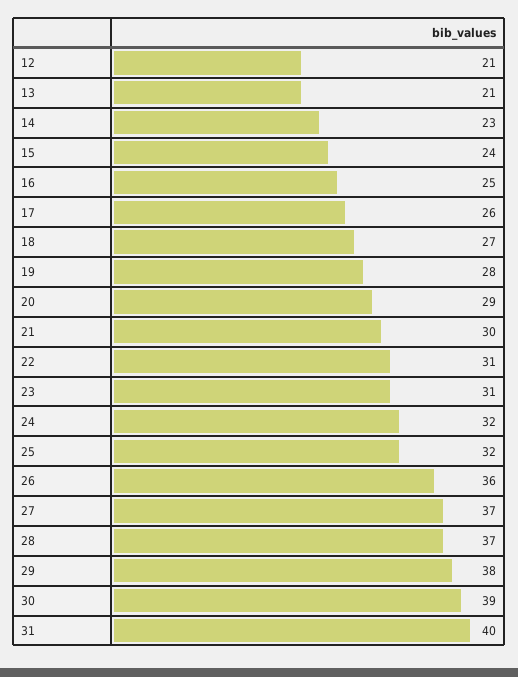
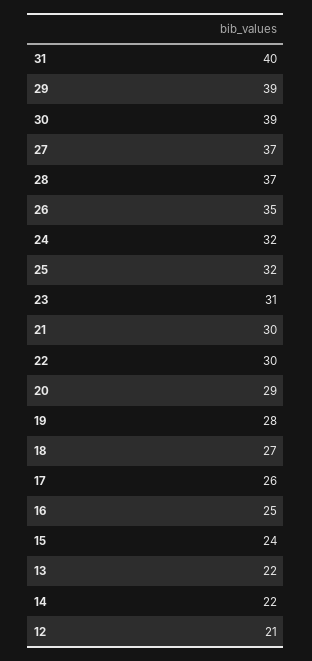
  {
    "12": 21,
-   "13": 21,
+   "13": 22,
-   "14": 23,
+   "14": 22,
    "15": 24,
    "16": 25,
    "17": 26,
    "18": 27,
    "19": 28,
    "20": 29,
    "21": 30,
-   "22": 31,
+   "22": 30,
    "23": 31,
    "24": 32,
    "25": 32,
-   "26": 36,
+   "26": 35,
    "27": 37,
    "28": 37,
-   "29": 38,
+   "29": 39,
    "30": 39,
    "31": 40
  }

